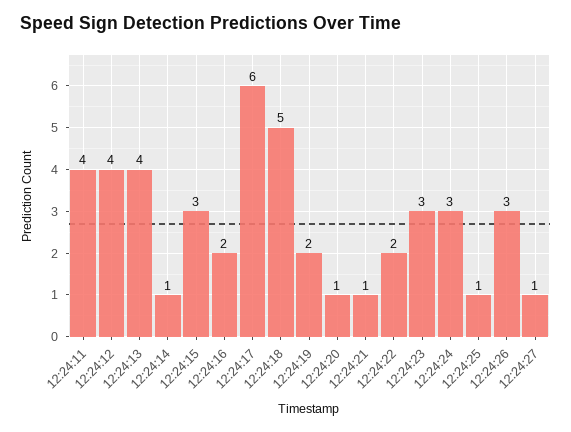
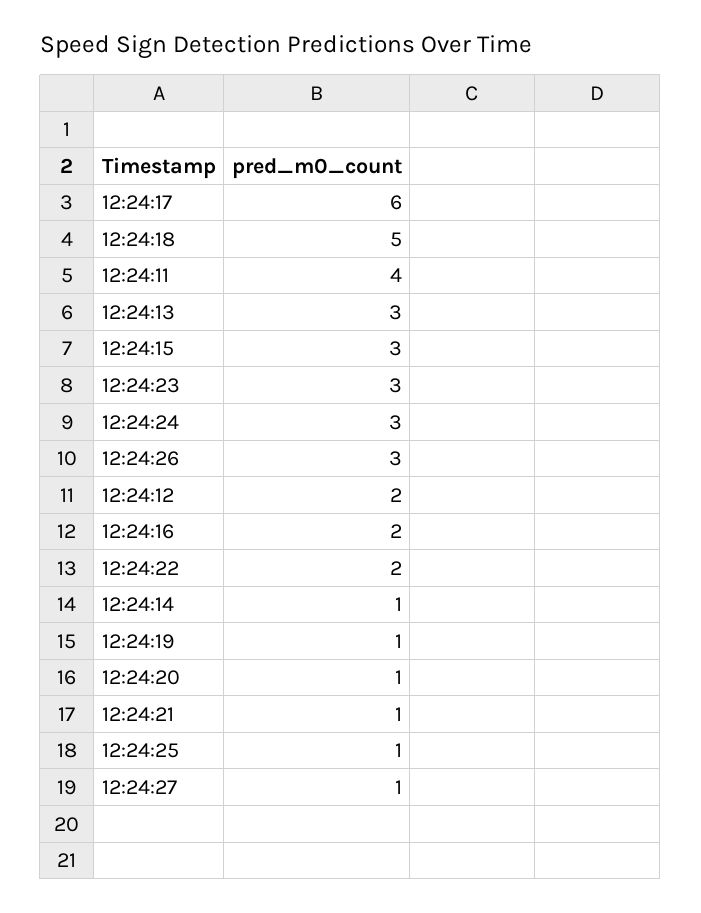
  {
    "12:24:11": 4,
-   "12:24:12": 4,
+   "12:24:12": 2,
-   "12:24:13": 4,
+   "12:24:13": 3,
    "12:24:14": 1,
    "12:24:15": 3,
    "12:24:16": 2,
    "12:24:17": 6,
    "12:24:18": 5,
-   "12:24:19": 2,
+   "12:24:19": 1,
    "12:24:20": 1,
    "12:24:21": 1,
    "12:24:22": 2,
    "12:24:23": 3,
    "12:24:24": 3,
    "12:24:25": 1,
    "12:24:26": 3,
    "12:24:27": 1
  }

